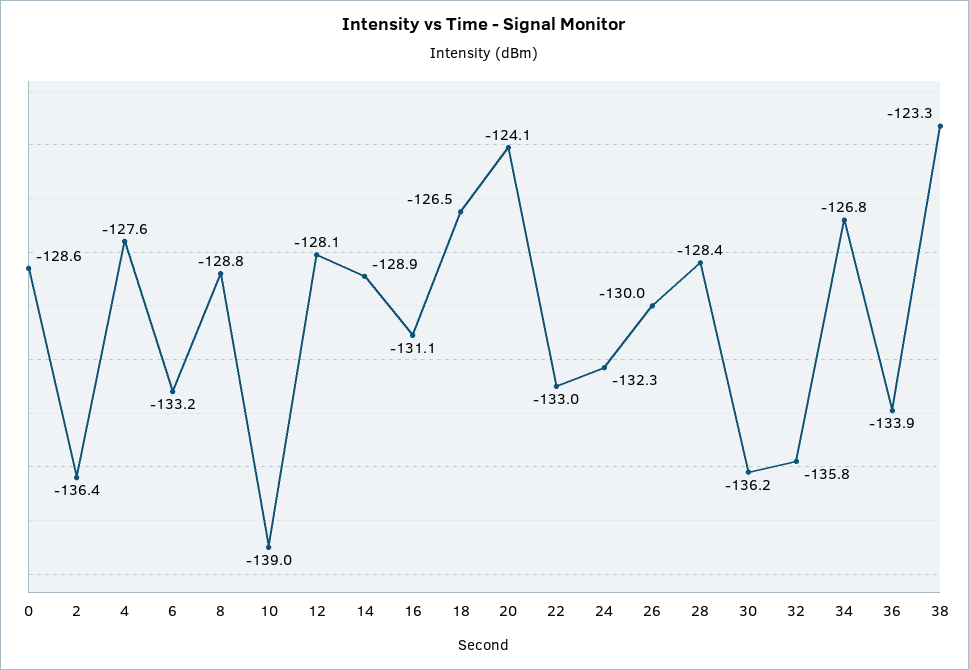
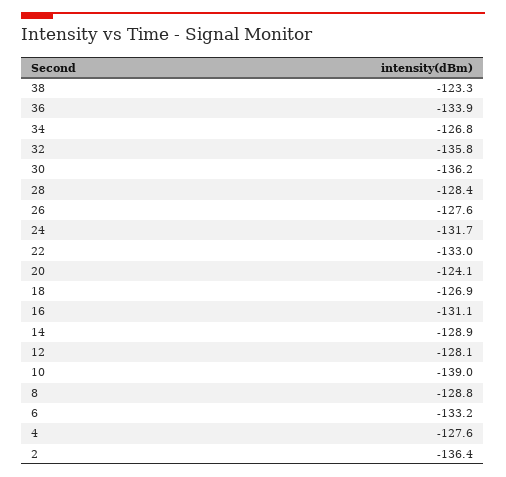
  {
-   "0": -128.6,
    "2": -136.4,
    "4": -127.6,
    "6": -133.2,
    "8": -128.8,
    "10": -139,
    "12": -128.1,
    "14": -128.9,
    "16": -131.1,
-   "18": -126.5,
+   "18": -126.9,
    "20": -124.1,
    "22": -133,
-   "24": -132.3,
+   "24": -131.7,
-   "26": -130,
+   "26": -127.6,
    "28": -128.4,
    "30": -136.2,
    "32": -135.8,
    "34": -126.8,
    "36": -133.9,
    "38": -123.3
  }

